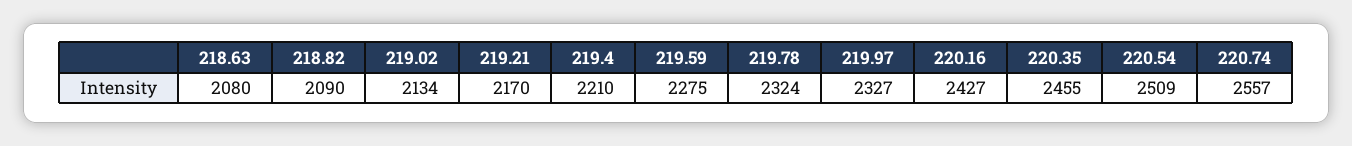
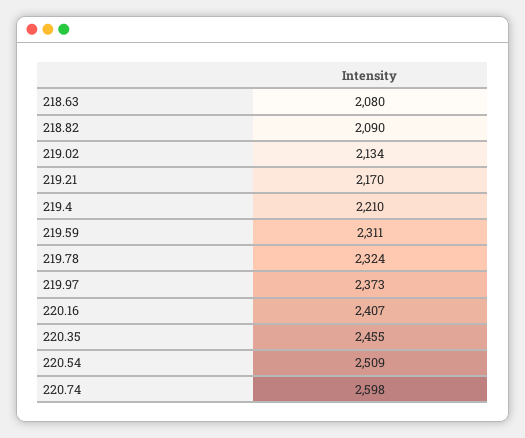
  {
    "218.63": 2080,
    "218.82": 2090,
    "219.02": 2134,
    "219.21": 2170,
    "219.4": 2210,
-   "219.59": 2275,
+   "219.59": 2311,
    "219.78": 2324,
-   "219.97": 2327,
+   "219.97": 2373,
-   "220.16": 2427,
+   "220.16": 2407,
    "220.35": 2455,
    "220.54": 2509,
-   "220.74": 2557
+   "220.74": 2598
  }

